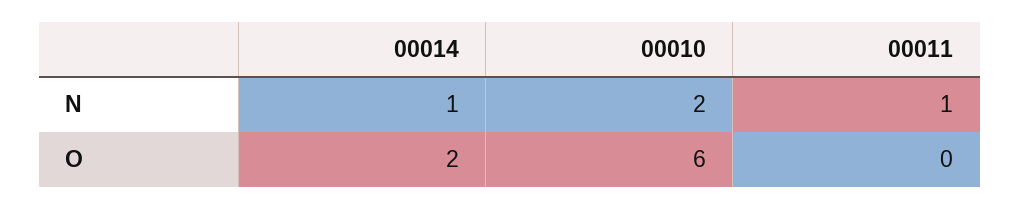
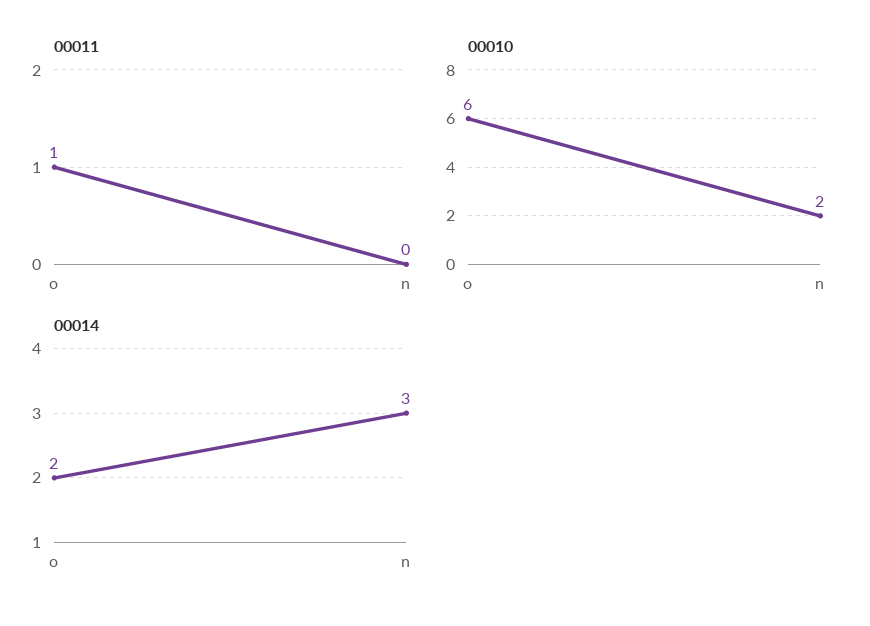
  {
    "00014": {
-     "N": 1,
+     "N": 3,
      "O": 2
    },
    "00010": {
      "N": 2,
      "O": 6
    },
    "00011": {
-     "N": 1,
+     "N": 0,
-     "O": 0
+     "O": 1
    }
  }

